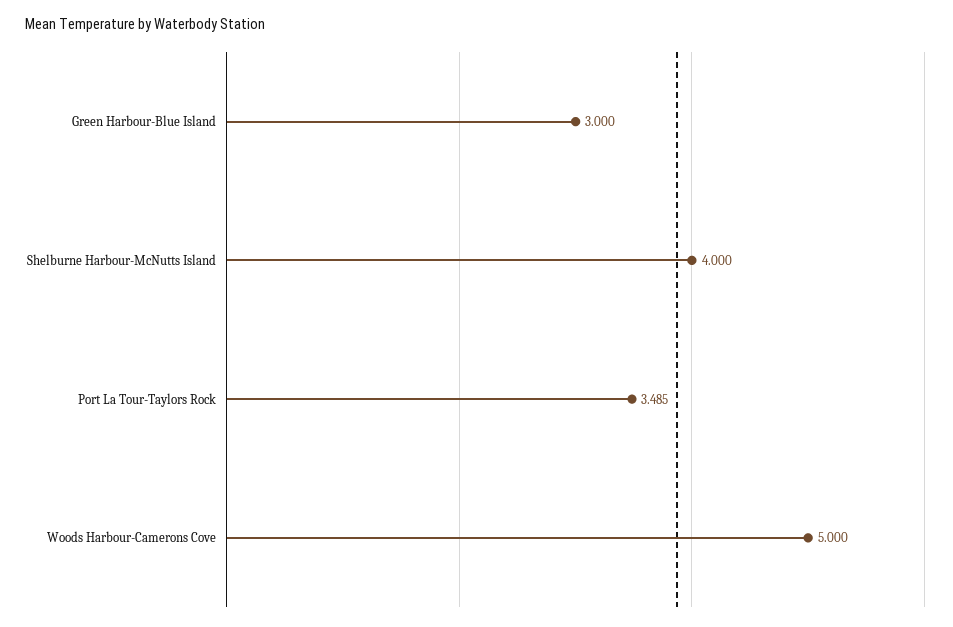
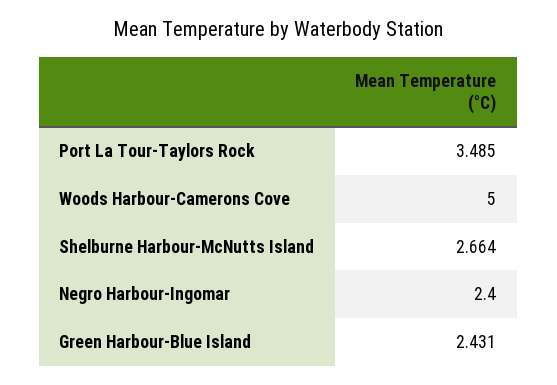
  {
-   "Green Harbour-Blue Island": 3,
+   "Green Harbour-Blue Island": 2.431,
-   "Shelburne Harbour-McNutts Island": 4,
+   "Shelburne Harbour-McNutts Island": 2.664,
    "Port La Tour-Taylors Rock": 3.485,
-   "Woods Harbour-Camerons Cove": 5
+   "Woods Harbour-Camerons Cove": 5,
+   "Negro Harbour-Ingomar": 2.4
  }

